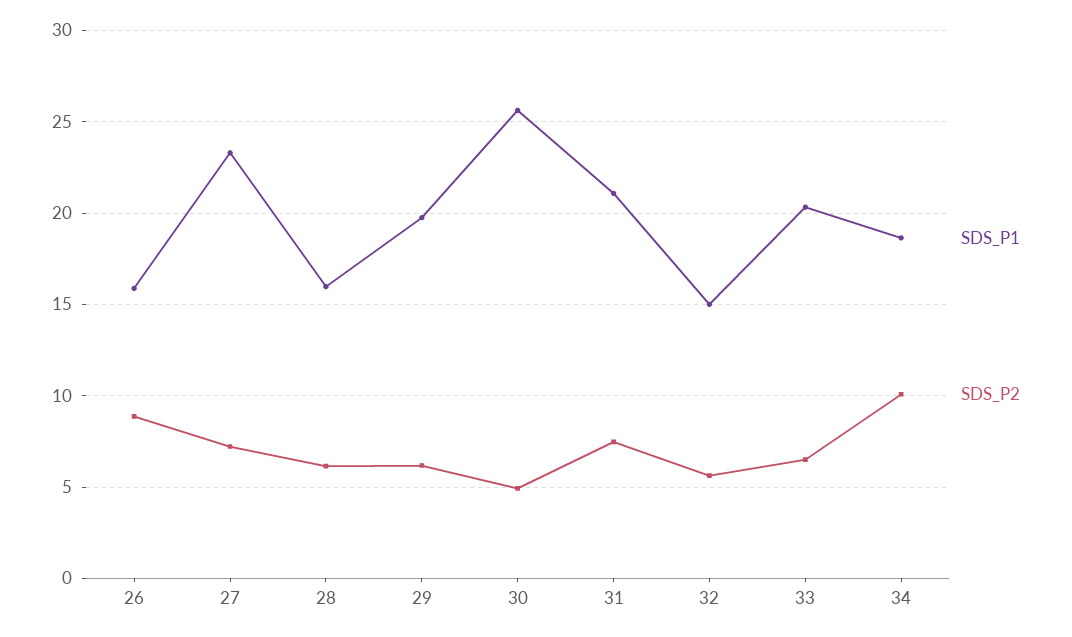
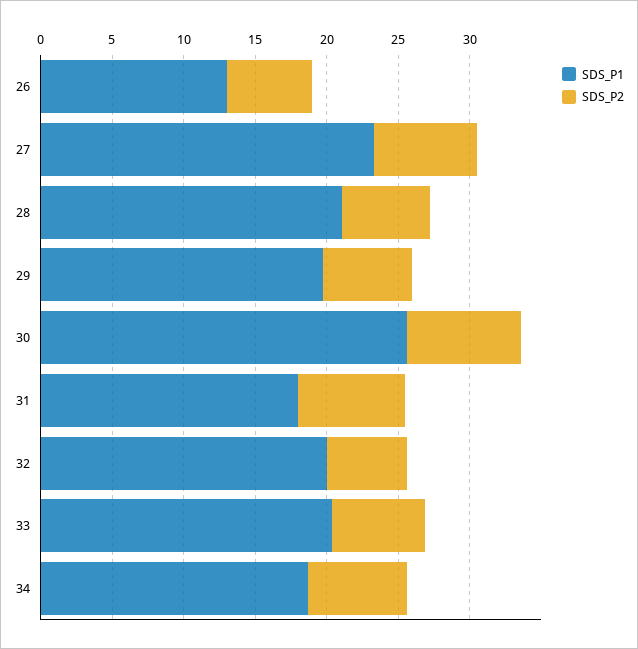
  {
    "SDS_P1": {
-     "26": 16,
+     "26": 13,
      "27": 23.5,
-     "28": 16,
+     "28": 21,
      "29": 20,
      "30": 25.5,
-     "31": 21,
+     "31": 18,
-     "32": 15,
+     "32": 20,
      "33": 20.5,
      "34": 18.5
    },
    "SDS_P2": {
-     "26": 9,
+     "26": 6,
      "27": 7,
      "28": 6,
      "29": 6,
-     "30": 5,
+     "30": 8,
      "31": 7.5,
      "32": 5.5,
      "33": 6.5,
-     "34": 10
+     "34": 7
    }
  }

